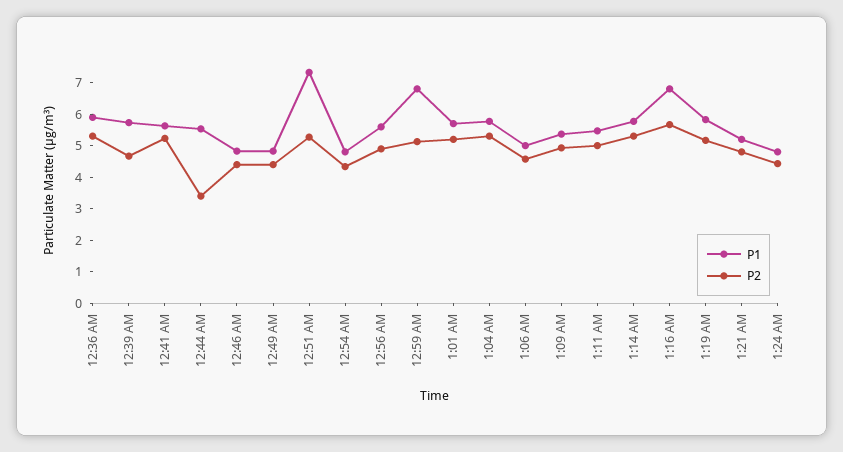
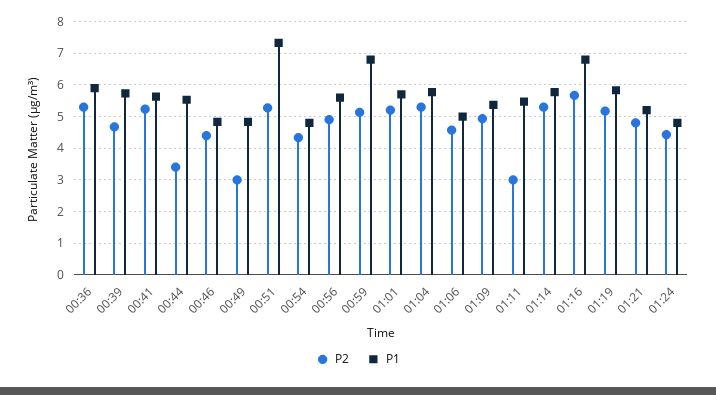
  {
    "P1": {
      "12:36 AM": 6,
      "12:39 AM": 5.8,
      "12:41 AM": 5.6,
      "12:44 AM": 5.6,
      "12:46 AM": 4.8,
      "12:49 AM": 4.8,
      "12:51 AM": 7.4,
      "12:54 AM": 4.8,
      "12:56 AM": 5.6,
      "12:59 AM": 6.8,
      "1:01 AM": 5.8,
      "1:04 AM": 5.8,
      "1:06 AM": 5,
      "1:09 AM": 5.4,
      "1:11 AM": 5.4,
      "1:14 AM": 5.8,
      "1:16 AM": 6.8,
      "1:19 AM": 5.8,
      "1:21 AM": 5.2,
      "1:24 AM": 4.8
    },
    "P2": {
      "12:36 AM": 5.4,
      "12:39 AM": 4.6,
      "12:41 AM": 5.2,
      "12:44 AM": 3.4,
      "12:46 AM": 4.4,
-     "12:49 AM": 4.5,
+     "12:49 AM": 3,
      "12:51 AM": 5.2,
      "12:54 AM": 4.4,
      "12:56 AM": 5,
      "12:59 AM": 5.2,
      "1:01 AM": 5.2,
      "1:04 AM": 5.4,
      "1:06 AM": 4.6,
      "1:09 AM": 5,
-     "1:11 AM": 5,
+     "1:11 AM": 3,
      "1:14 AM": 5.4,
      "1:16 AM": 5.6,
      "1:19 AM": 5.2,
      "1:21 AM": 4.8,
      "1:24 AM": 4.4
    }
  }

